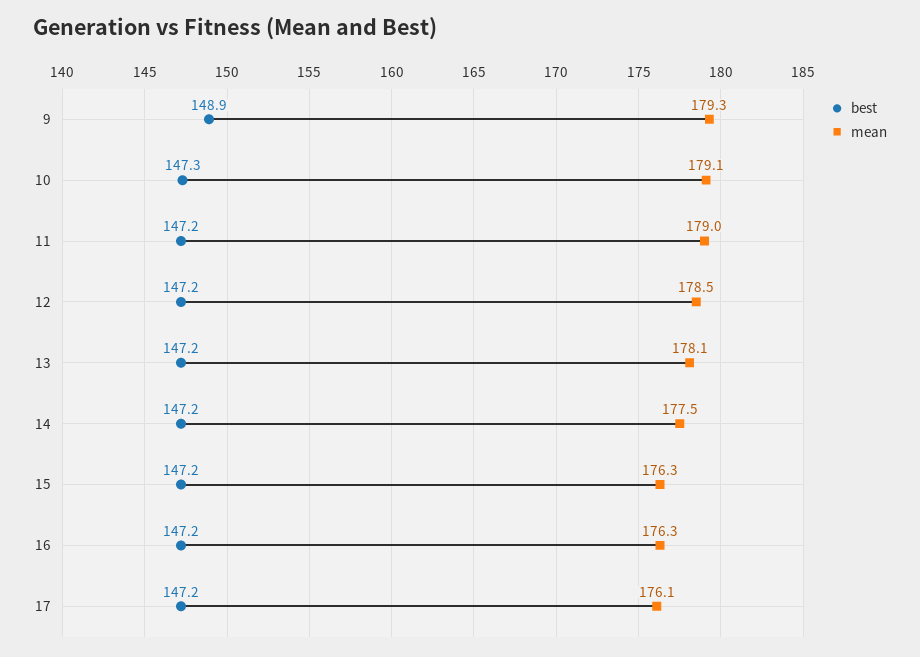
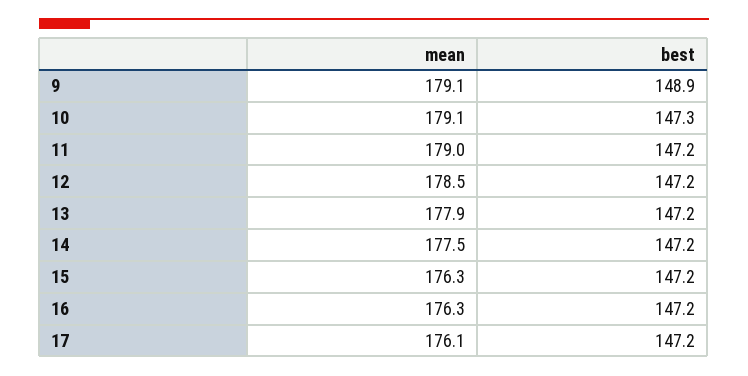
  {
    "best": {
      "9": 148.9,
      "10": 147.3,
      "11": 147.2,
      "12": 147.2,
      "13": 147.2,
      "14": 147.2,
      "15": 147.2,
      "16": 147.2,
      "17": 147.2
    },
    "mean": {
-     "9": 179.3,
+     "9": 179.1,
      "10": 179.1,
      "11": 179,
      "12": 178.5,
-     "13": 178.1,
+     "13": 177.9,
      "14": 177.5,
      "15": 176.3,
      "16": 176.3,
      "17": 176.1
    }
  }

